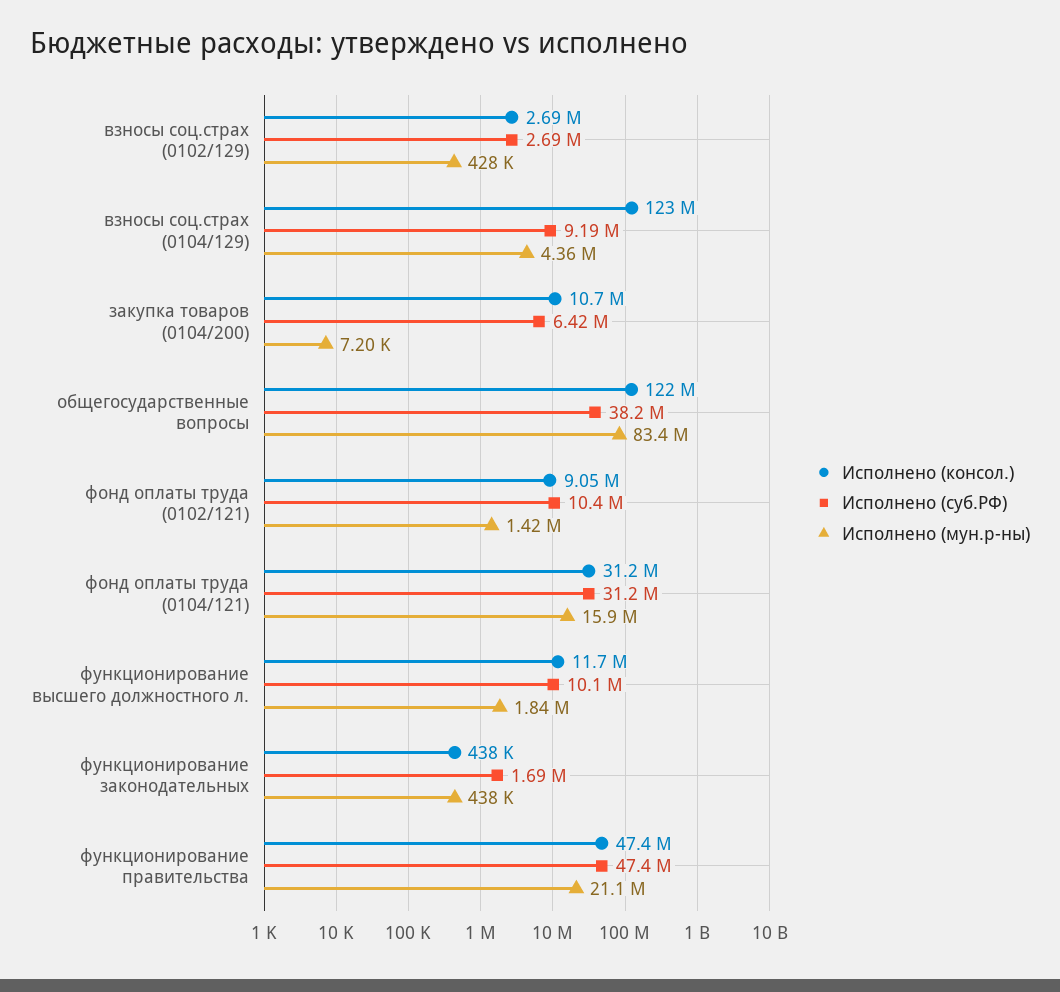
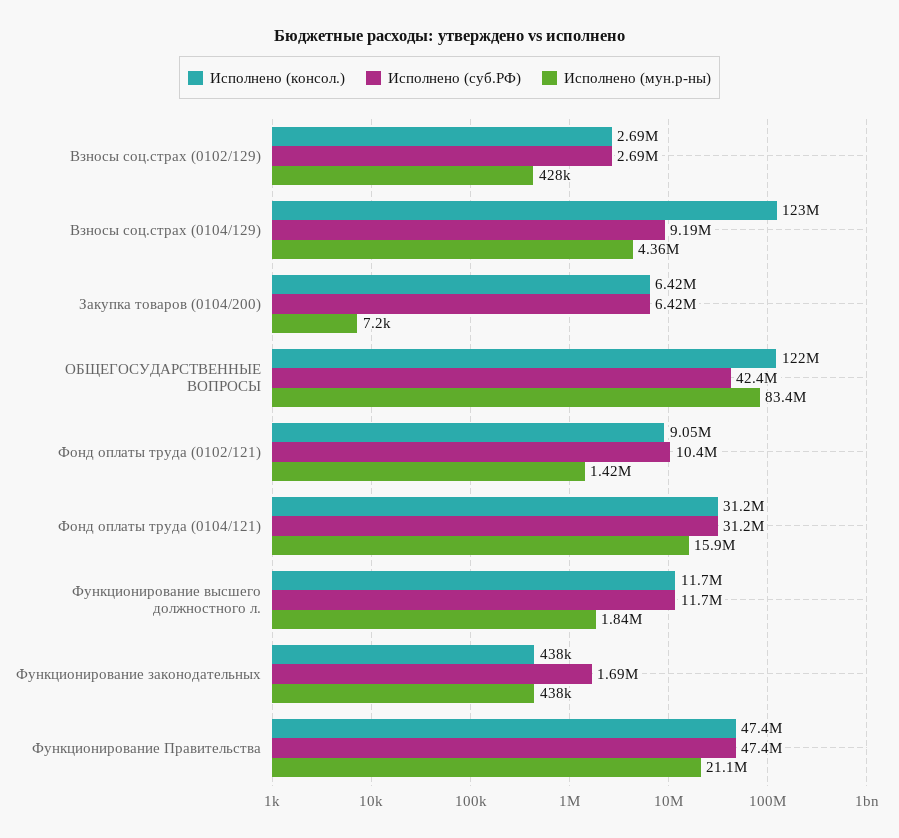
  {
    "Исполнено (консол.)": {
      "взносы соц.страх (0102/129)": 2690000,
      "взносы соц.страх (0104/129)": 123000000,
-     "закупка товаров (0104/200)": 10700000,
+     "закупка товаров (0104/200)": 6420000,
      "общегосударственные вопросы": 122000000,
      "фонд оплаты труда (0102/121)": 9050000,
      "фонд оплаты труда (0104/121)": 31200000,
      "функционирование высшего должностного л.": 11700000,
      "функционирование законодательных": 438000,
      "функционирование правительства": 47400000
    },
    "Исполнено (суб.РФ)": {
      "взносы соц.страх (0102/129)": 2690000,
      "взносы соц.страх (0104/129)": 9190000,
      "закупка товаров (0104/200)": 6420000,
-     "общегосударственные вопросы": 38200000,
+     "общегосударственные вопросы": 42400000,
      "фонд оплаты труда (0102/121)": 10400000,
      "фонд оплаты труда (0104/121)": 31200000,
-     "функционирование высшего должностного л.": 10100000,
+     "функционирование высшего должностного л.": 11700000,
      "функционирование законодательных": 1690000,
      "функционирование правительства": 47400000
    },
    "Исполнено (мун.р-ны)": {
      "взносы соц.страх (0102/129)": 428000,
      "взносы соц.страх (0104/129)": 4360000,
      "закупка товаров (0104/200)": 7200,
      "общегосударственные вопросы": 83400000,
      "фонд оплаты труда (0102/121)": 1420000,
      "фонд оплаты труда (0104/121)": 15900000,
      "функционирование высшего должностного л.": 1840000,
      "функционирование законодательных": 438000,
      "функционирование правительства": 21100000
    }
  }

